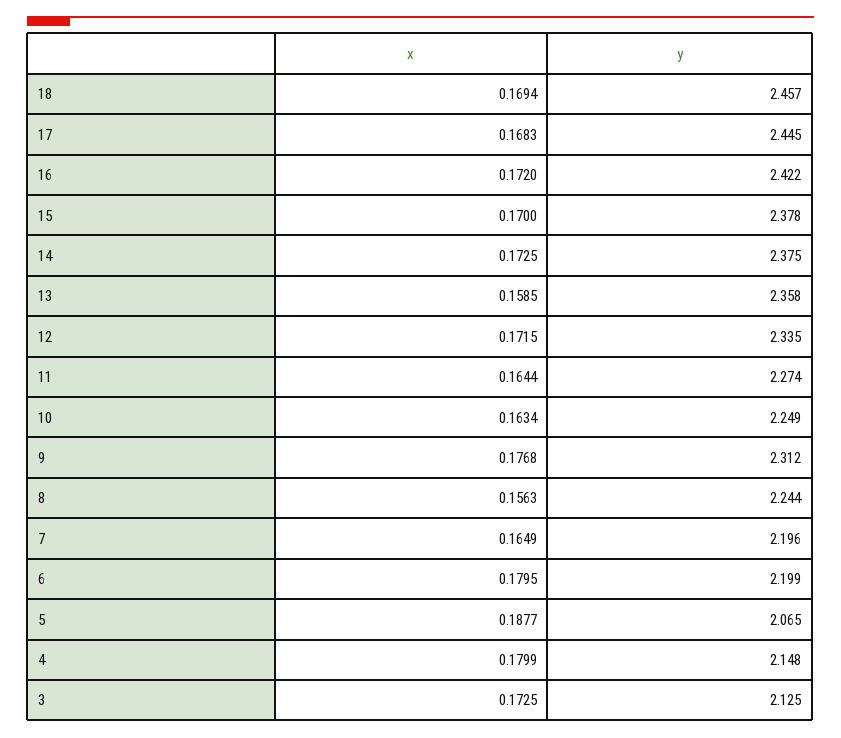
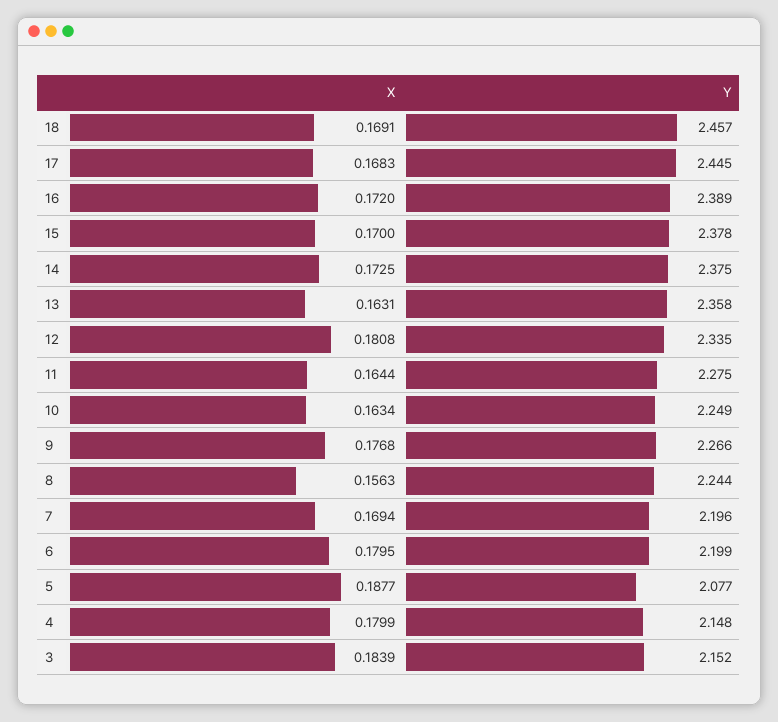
  {
    "x": {
-     "18": 0.1694,
+     "18": 0.1691,
      "17": 0.1683,
      "16": 0.172,
      "15": 0.17,
      "14": 0.1725,
-     "13": 0.1585,
+     "13": 0.1631,
-     "12": 0.1715,
+     "12": 0.1808,
      "11": 0.1644,
      "10": 0.1634,
      "9": 0.1768,
      "8": 0.1563,
-     "7": 0.1649,
+     "7": 0.1694,
      "6": 0.1795,
      "5": 0.1877,
      "4": 0.1799,
-     "3": 0.1725
+     "3": 0.1839
    },
    "y": {
      "18": 2.457,
      "17": 2.445,
-     "16": 2.422,
+     "16": 2.389,
      "15": 2.378,
      "14": 2.375,
      "13": 2.358,
      "12": 2.335,
-     "11": 2.274,
+     "11": 2.275,
      "10": 2.249,
-     "9": 2.312,
+     "9": 2.266,
      "8": 2.244,
      "7": 2.196,
      "6": 2.199,
-     "5": 2.065,
+     "5": 2.077,
      "4": 2.148,
-     "3": 2.125
+     "3": 2.152
    }
  }

